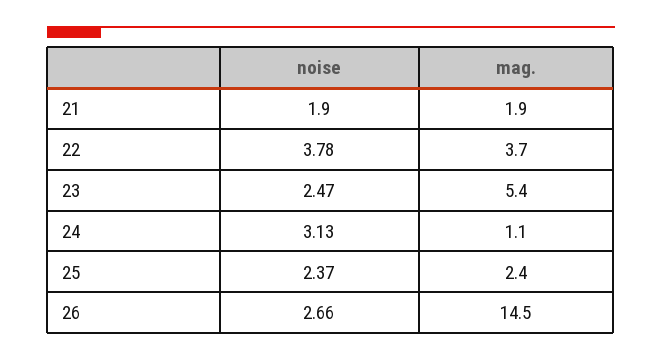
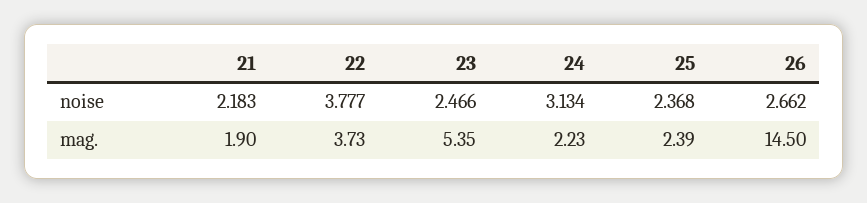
  {
    "noise": {
-     "21": 1.9,
+     "21": 2.183,
      "22": 3.777,
      "23": 2.466,
      "24": 3.134,
      "25": 2.368,
      "26": 2.662
    },
    "mag.": {
      "21": 1.9,
      "22": 3.73,
      "23": 5.35,
-     "24": 1.1,
+     "24": 2.23,
      "25": 2.39,
      "26": 14.5
    }
  }

